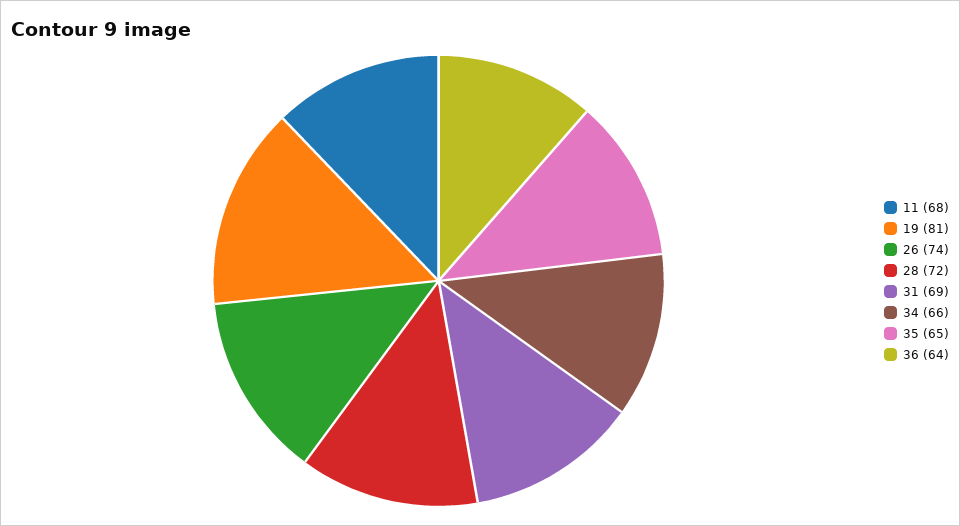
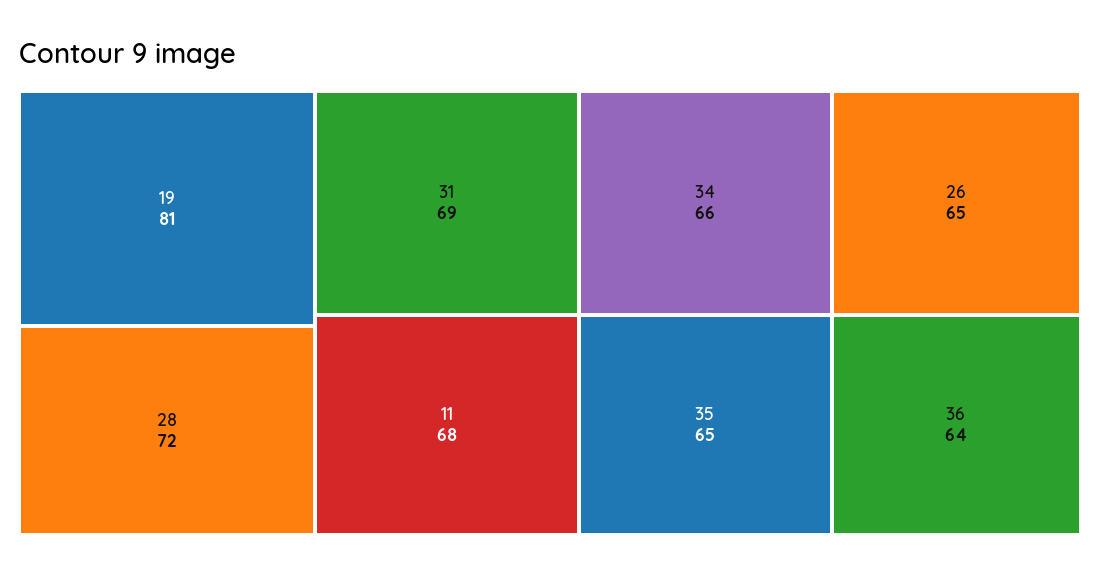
  {
    "11": 68,
    "19": 81,
-   "26": 74,
+   "26": 65,
    "28": 72,
    "31": 69,
    "34": 66,
    "35": 65,
    "36": 64
  }

